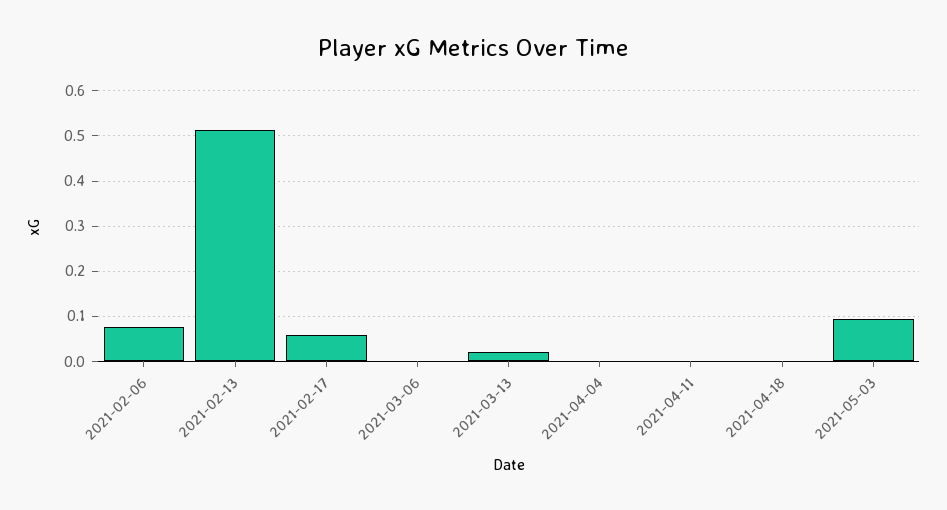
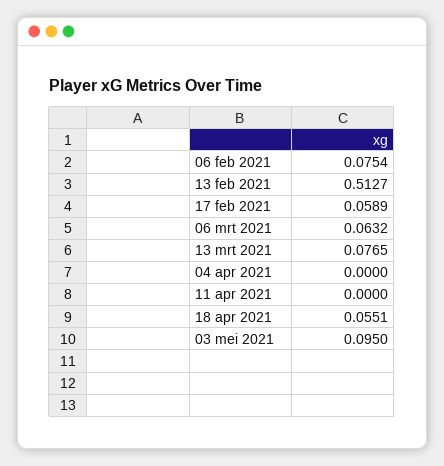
  {
    "2021-02-06": 0.0754,
    "2021-02-13": 0.5127,
    "2021-02-17": 0.0589,
-   "2021-03-06": 0,
+   "2021-03-06": 0.0632,
-   "2021-03-13": 0.02,
+   "2021-03-13": 0.0765,
    "2021-04-04": 0,
    "2021-04-11": 0,
-   "2021-04-18": 0,
+   "2021-04-18": 0.0551,
    "2021-05-03": 0.095
  }

